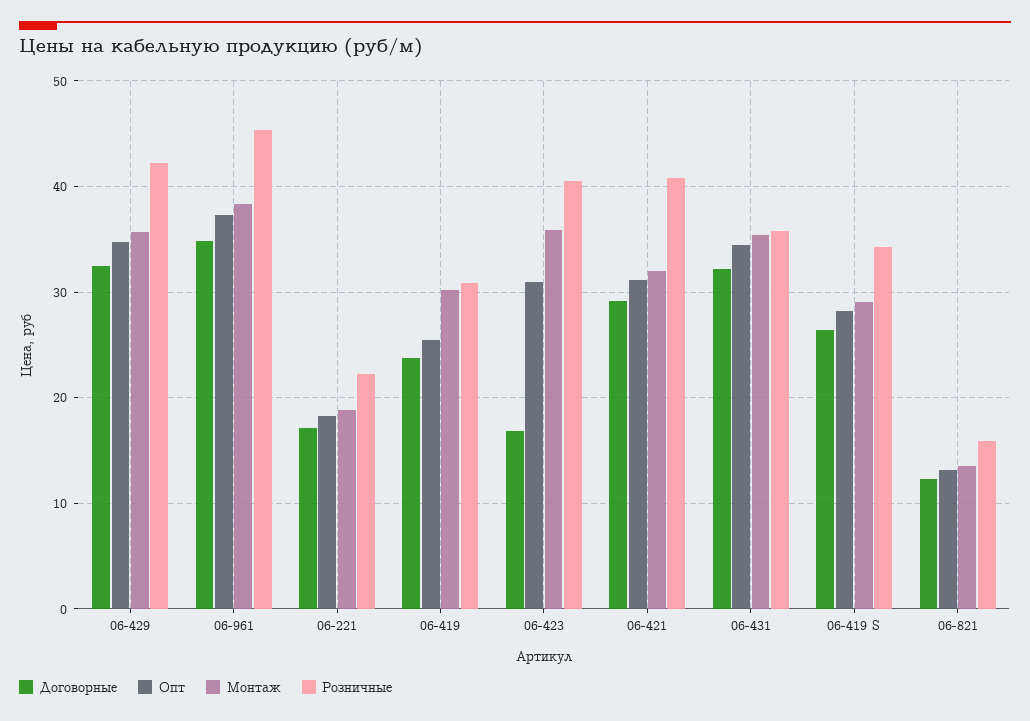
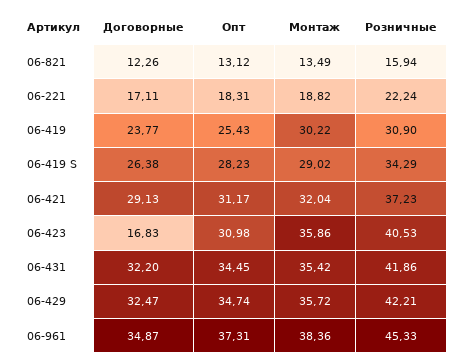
  {
    "Договорные": {
      "06-429": 32.47,
      "06-961": 34.87,
      "06-221": 17.11,
      "06-419": 23.77,
      "06-423": 16.83,
      "06-421": 29.13,
      "06-431": 32.2,
      "06-419 S": 26.38,
      "06-821": 12.26
    },
    "Опт": {
      "06-429": 34.74,
      "06-961": 37.31,
      "06-221": 18.31,
      "06-419": 25.43,
      "06-423": 30.98,
      "06-421": 31.17,
      "06-431": 34.45,
      "06-419 S": 28.23,
      "06-821": 13.12
    },
    "Монтаж": {
      "06-429": 35.72,
      "06-961": 38.36,
      "06-221": 18.82,
      "06-419": 30.22,
      "06-423": 35.86,
      "06-421": 32.04,
      "06-431": 35.42,
      "06-419 S": 29.02,
      "06-821": 13.49
    },
    "Розничные": {
      "06-429": 42.21,
      "06-961": 45.33,
      "06-221": 22.24,
      "06-419": 30.9,
      "06-423": 40.53,
-     "06-421": 41,
+     "06-421": 37.23,
-     "06-431": 36,
+     "06-431": 41.86,
      "06-419 S": 34.29,
      "06-821": 15.94
    }
  }

